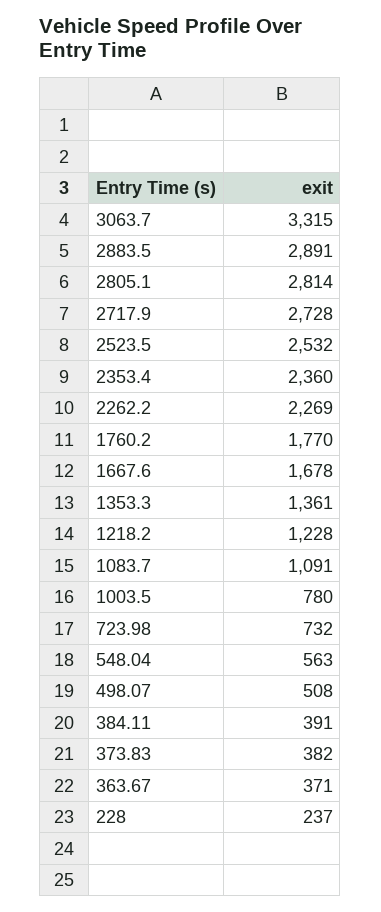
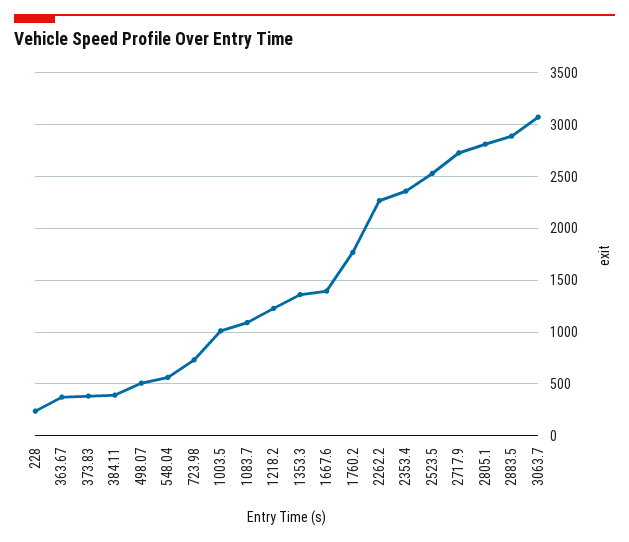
  {
-   "3063.7": 3315,
+   "3063.7": 3100,
    "2883.5": 2891,
    "2805.1": 2814,
    "2717.9": 2728,
    "2523.5": 2532,
    "2353.4": 2360,
    "2262.2": 2269,
    "1760.2": 1770,
-   "1667.6": 1678,
+   "1667.6": 1400,
    "1353.3": 1361,
    "1218.2": 1228,
    "1083.7": 1091,
-   "1003.5": 780,
+   "1003.5": 1000,
    "723.98": 732,
    "548.04": 563,
    "498.07": 508,
    "384.11": 391,
    "373.83": 382,
    "363.67": 371,
    "228": 237
  }

